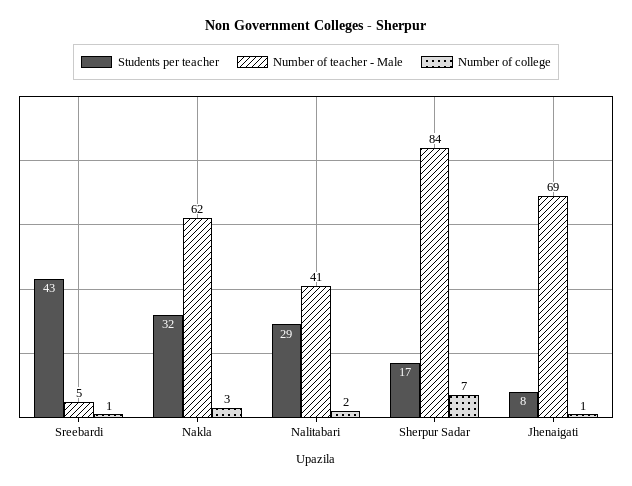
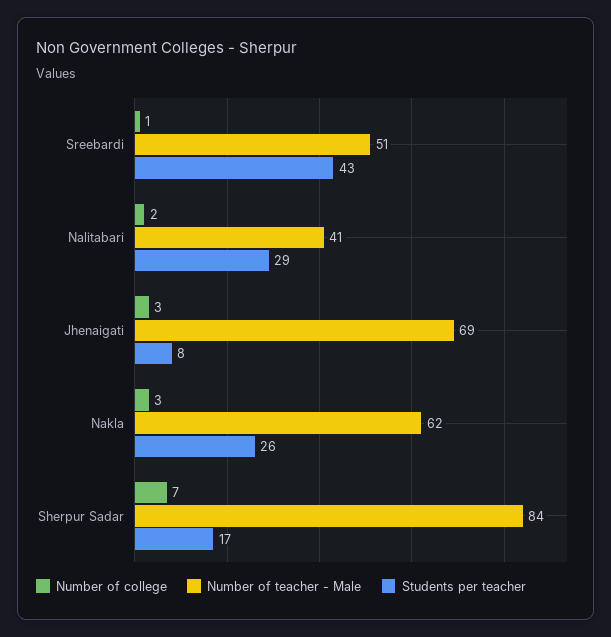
  {
    "Students per teacher": {
      "Sreebardi": 43,
-     "Nakla": 32,
+     "Nakla": 26,
      "Nalitabari": 29,
      "Sherpur Sadar": 17,
      "Jhenaigati": 8
    },
    "Number of teacher - Male": {
-     "Sreebardi": 5,
+     "Sreebardi": 51,
      "Nakla": 62,
      "Nalitabari": 41,
      "Sherpur Sadar": 84,
      "Jhenaigati": 69
    },
    "Number of college": {
      "Sreebardi": 1,
      "Nakla": 3,
      "Nalitabari": 2,
      "Sherpur Sadar": 7,
-     "Jhenaigati": 1
+     "Jhenaigati": 3
    }
  }

